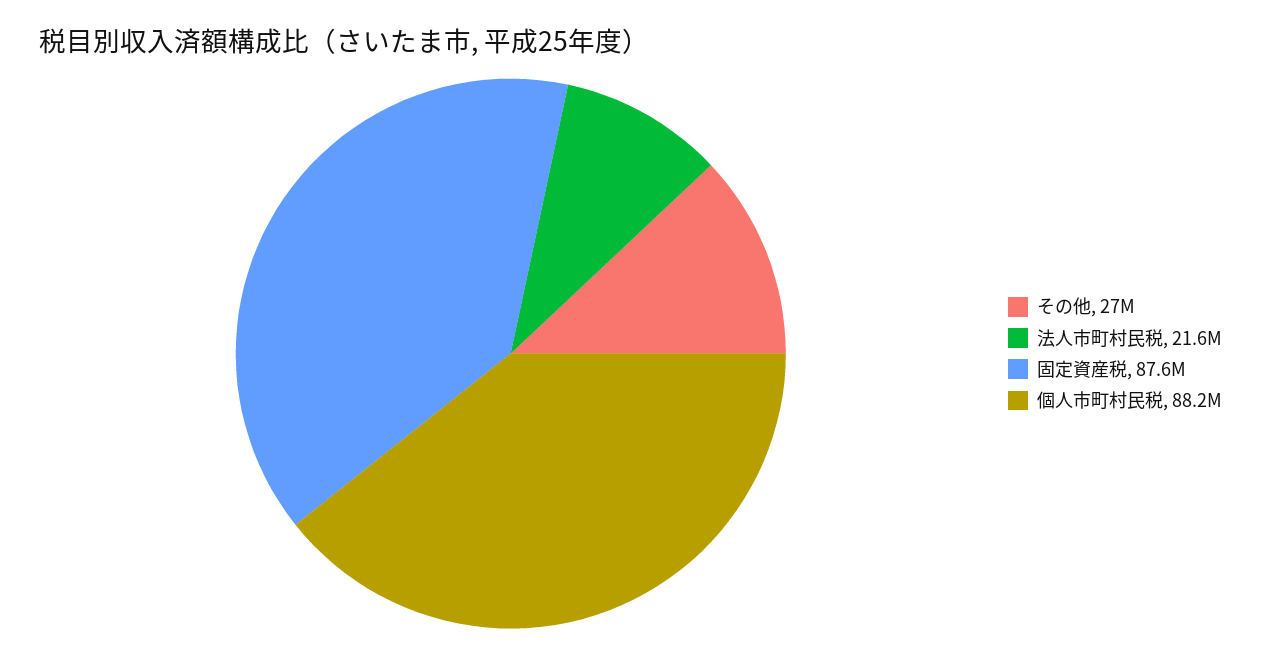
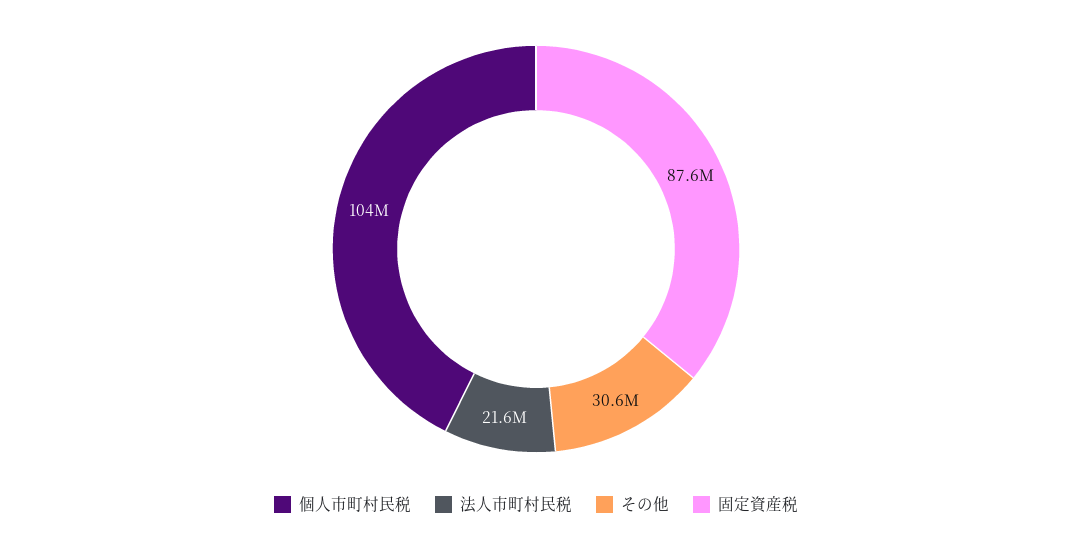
  {
-   "その他": 27000000,
+   "その他": 30600000,
    "法人市町村民税": 21600000,
    "固定資産税": 87600000,
-   "個人市町村民税": 88200000
+   "個人市町村民税": 104000000
  }

